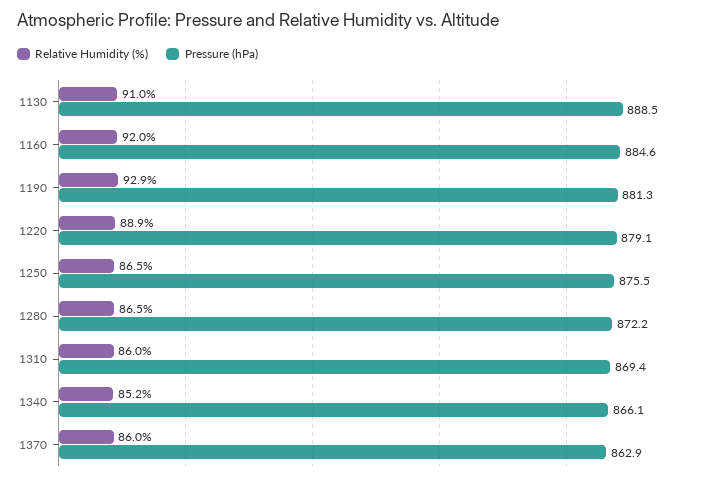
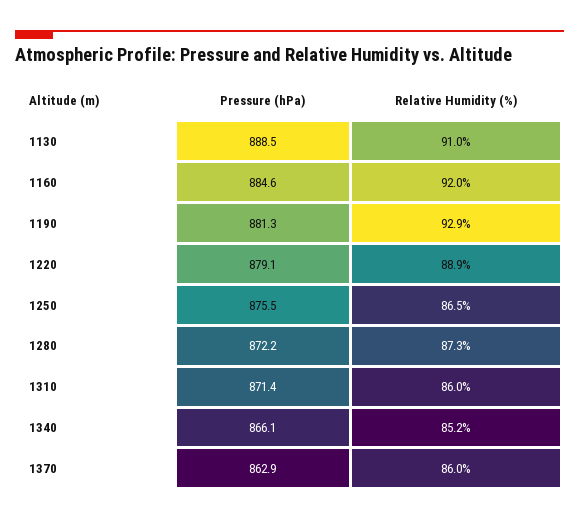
  {
    "Relative Humidity (%)": {
      "1130": 91,
      "1160": 92,
      "1190": 92.9,
      "1220": 88.9,
      "1250": 86.5,
-     "1280": 86.5,
+     "1280": 87.3,
      "1310": 86,
      "1340": 85.2,
      "1370": 86
    },
    "Pressure (hPa)": {
      "1130": 888.5,
      "1160": 884.6,
      "1190": 881.3,
      "1220": 879.1,
      "1250": 875.5,
      "1280": 872.2,
-     "1310": 869.4,
+     "1310": 871.4,
      "1340": 866.1,
      "1370": 862.9
    }
  }

